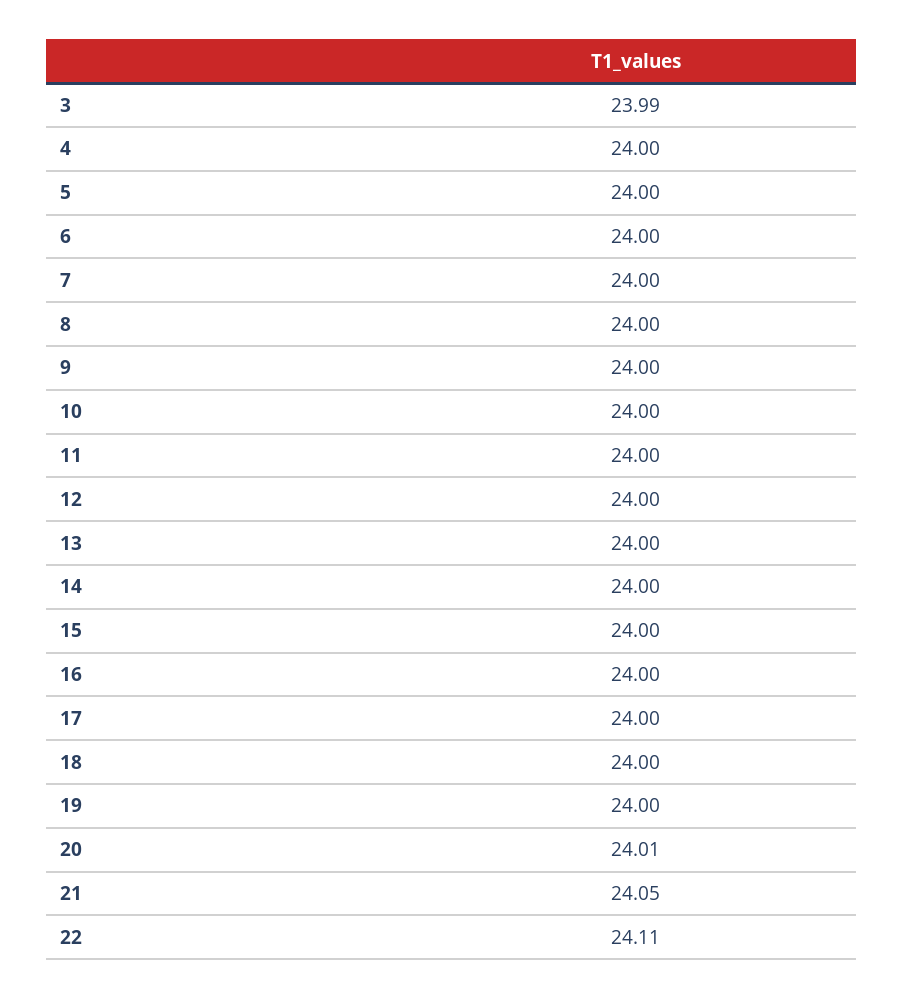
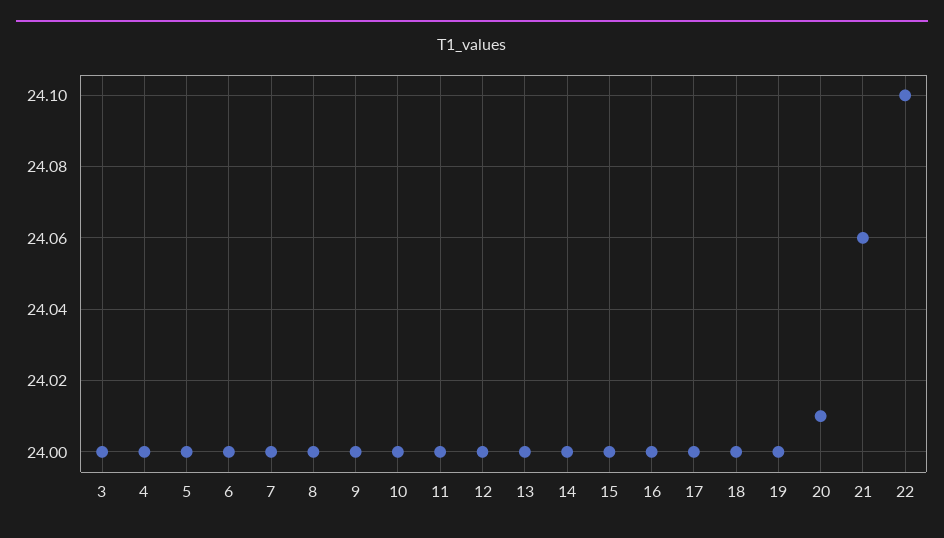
  {
-   "3": 23.99,
+   "3": 24,
    "4": 24,
    "5": 24,
    "6": 24,
    "7": 24,
    "8": 24,
    "9": 24,
    "10": 24,
    "11": 24,
    "12": 24,
    "13": 24,
    "14": 24,
    "15": 24,
    "16": 24,
    "17": 24,
    "18": 24,
    "19": 24,
    "20": 24.01,
-   "21": 24.05,
+   "21": 24.06,
-   "22": 24.11
+   "22": 24.1
  }

